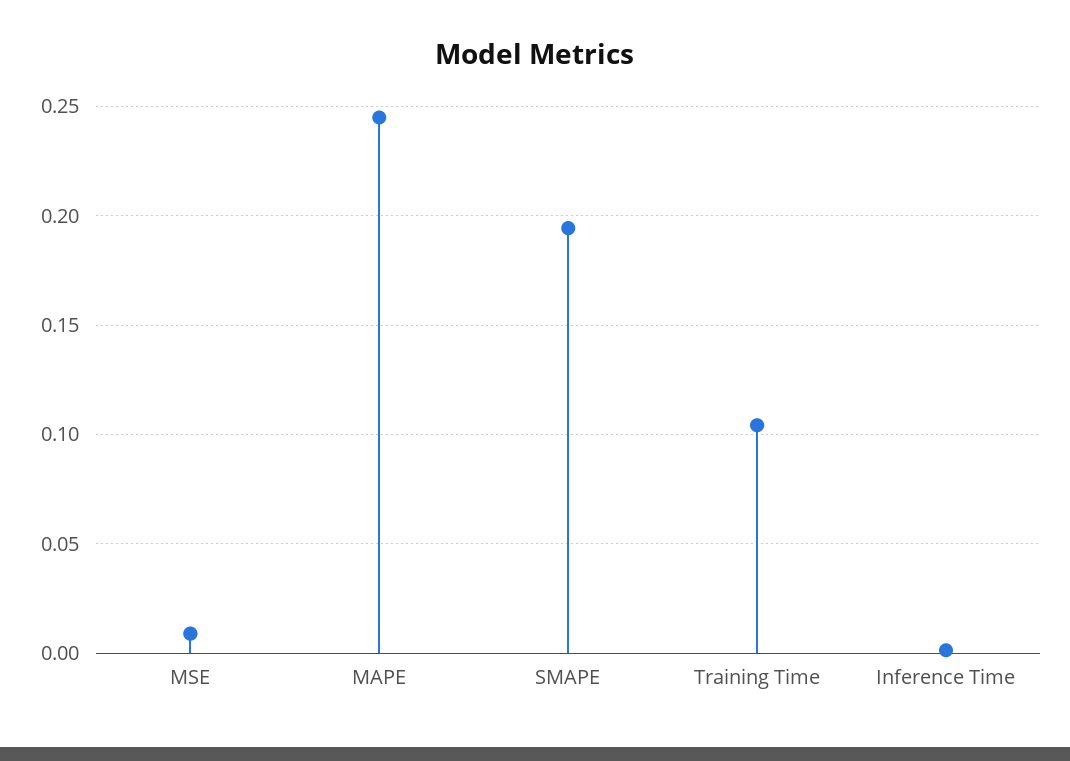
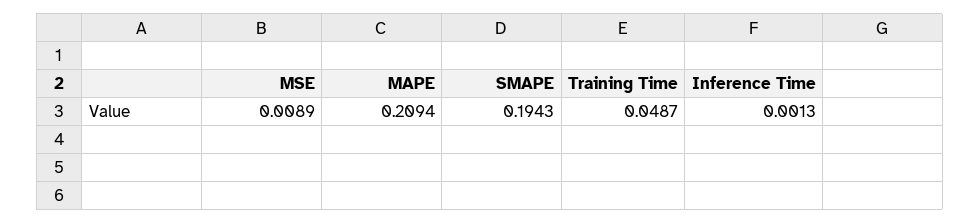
  {
    "MSE": 0.0089,
-   "MAPE": 0.245,
+   "MAPE": 0.2094,
    "SMAPE": 0.1943,
-   "Training Time": 0.105,
+   "Training Time": 0.0487,
    "Inference Time": 0.0013
  }

